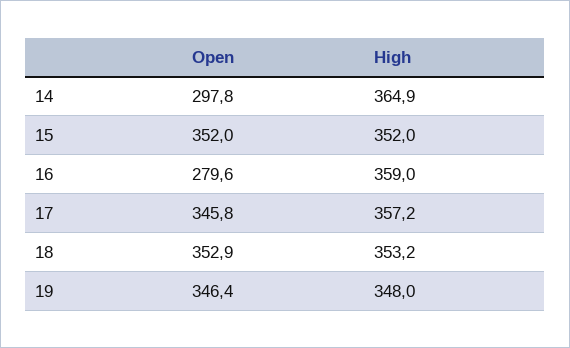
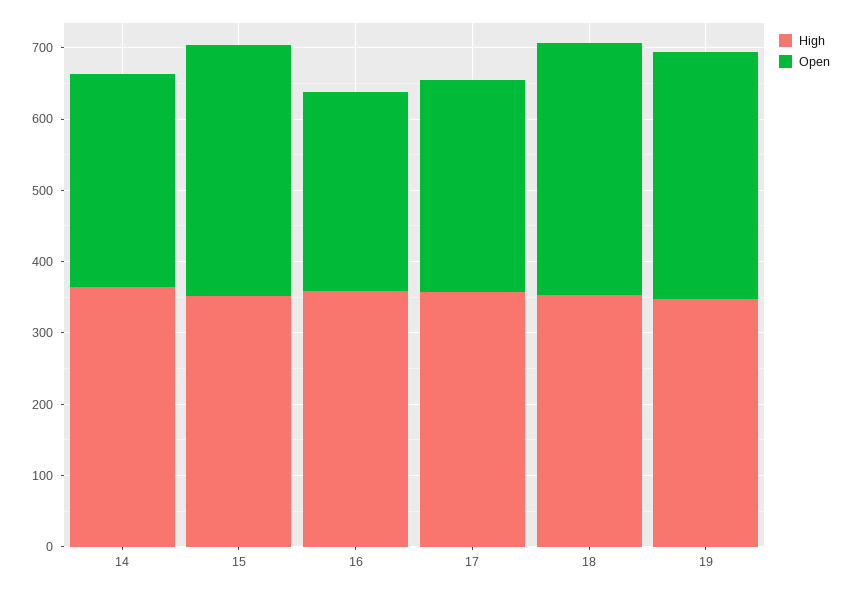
  {
    "Open": {
      "14": 297.8,
      "15": 352,
      "16": 279.6,
-     "17": 345.8,
+     "17": 300,
      "18": 352.9,
      "19": 346.4
    },
    "High": {
      "14": 364.9,
      "15": 352,
      "16": 359,
      "17": 357.2,
      "18": 353.2,
      "19": 348
    }
  }

